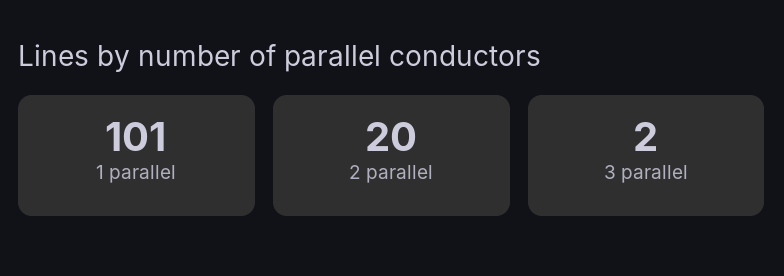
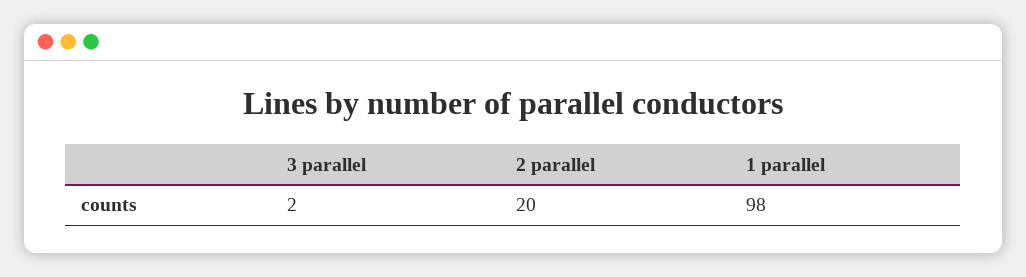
  {
-   "1 parallel": 101,
+   "1 parallel": 98,
    "2 parallel": 20,
    "3 parallel": 2
  }

